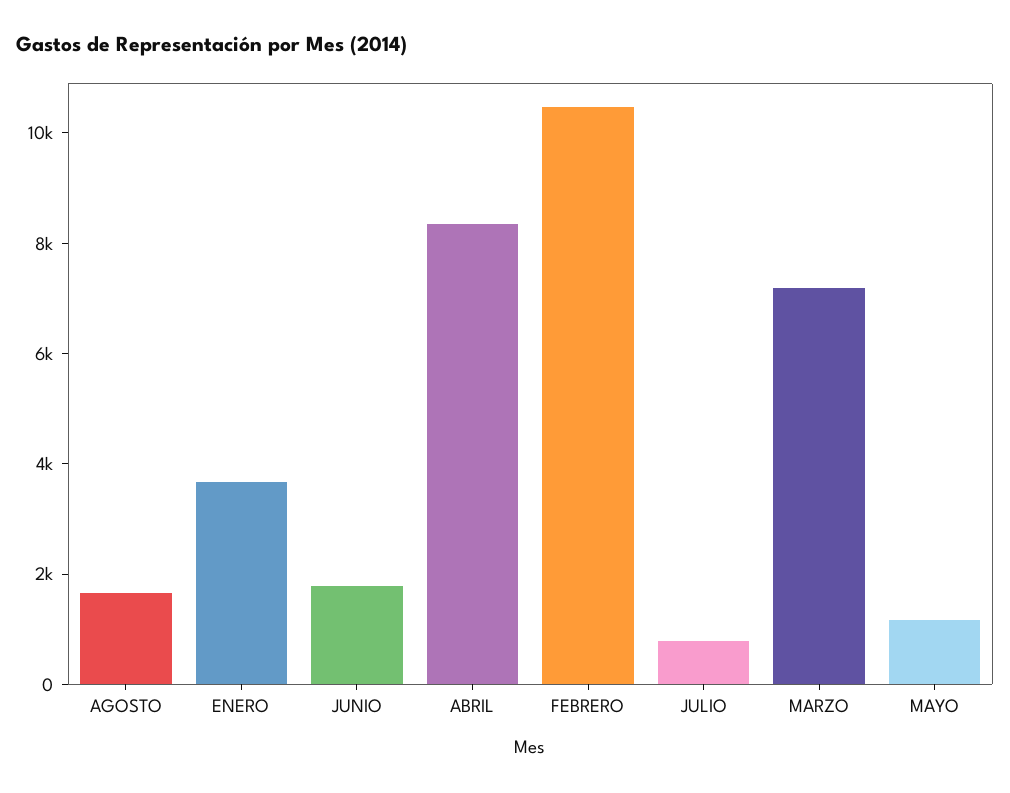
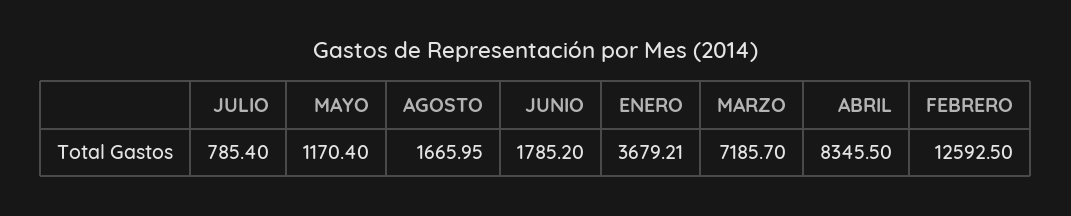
  {
    "AGOSTO": 1665.95,
    "ENERO": 3679.21,
    "JUNIO": 1785.2,
    "ABRIL": 8345.5,
-   "FEBRERO": 10500,
+   "FEBRERO": 12592.5,
    "JULIO": 785.4,
    "MARZO": 7185.7,
    "MAYO": 1170.4
  }

